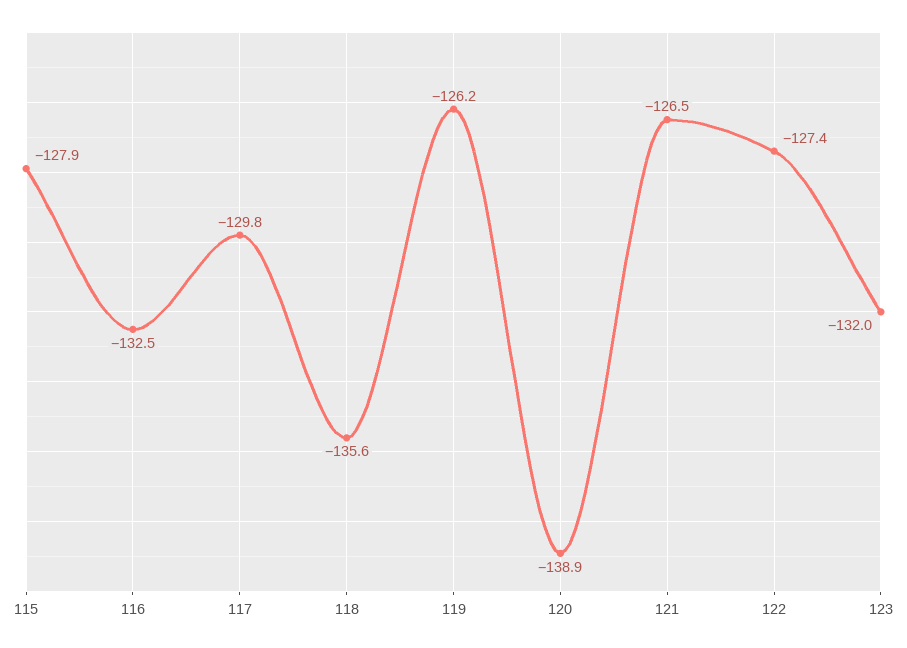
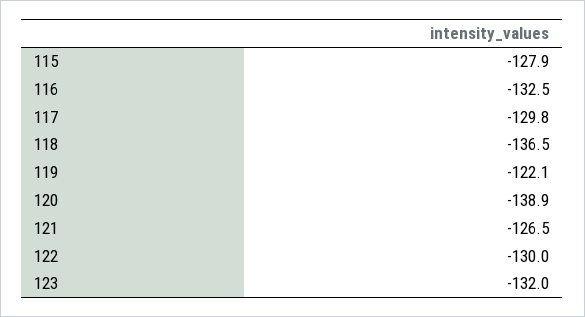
  {
    "115": -127.9,
    "116": -132.5,
    "117": -129.8,
-   "118": -135.6,
+   "118": -136.5,
-   "119": -126.2,
+   "119": -122.1,
    "120": -138.9,
    "121": -126.5,
-   "122": -127.4,
+   "122": -130,
    "123": -132
  }

